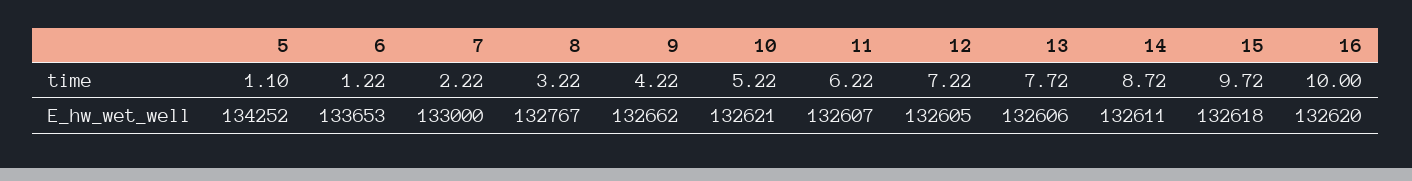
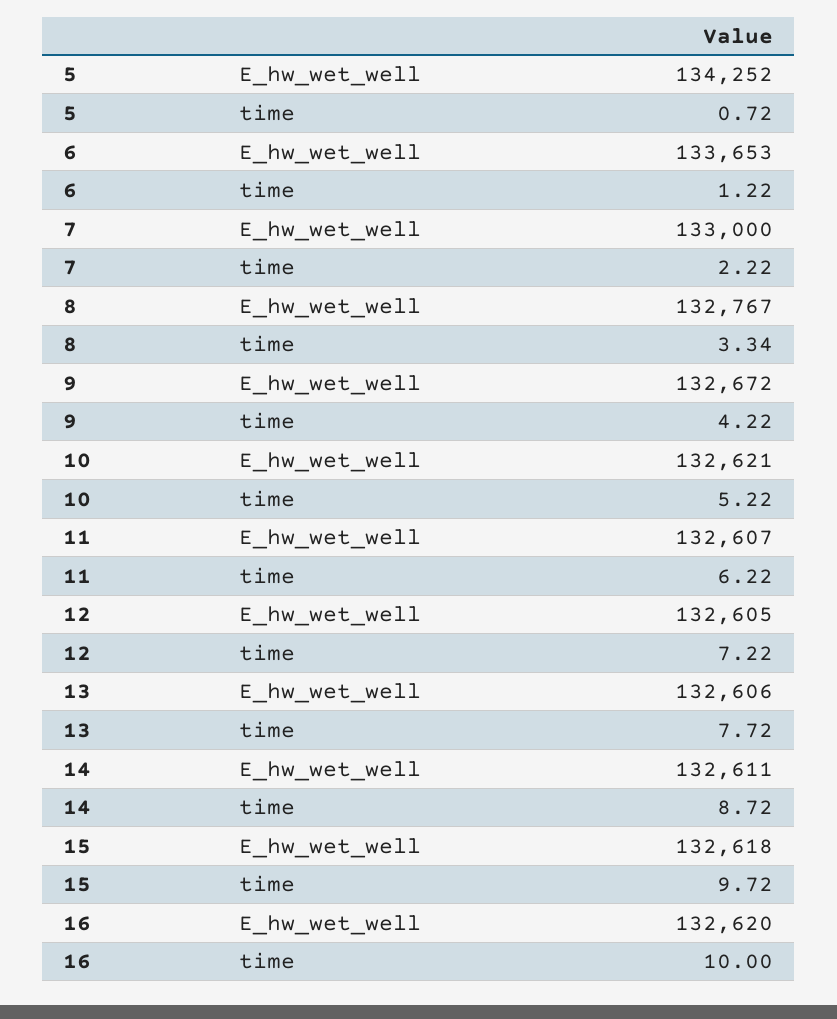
  {
    "5": {
-     "time": 1.1,
+     "time": 0.72,
      "E_hw_wet_well": 134252
    },
    "6": {
      "time": 1.22,
      "E_hw_wet_well": 133653
    },
    "7": {
      "time": 2.22,
      "E_hw_wet_well": 133000
    },
    "8": {
-     "time": 3.22,
+     "time": 3.34,
      "E_hw_wet_well": 132767
    },
    "9": {
      "time": 4.22,
-     "E_hw_wet_well": 132662
+     "E_hw_wet_well": 132672
    },
    "10": {
      "time": 5.22,
      "E_hw_wet_well": 132621
    },
    "11": {
      "time": 6.22,
      "E_hw_wet_well": 132607
    },
    "12": {
      "time": 7.22,
      "E_hw_wet_well": 132605
    },
    "13": {
      "time": 7.72,
      "E_hw_wet_well": 132606
    },
    "14": {
      "time": 8.72,
      "E_hw_wet_well": 132611
    },
    "15": {
      "time": 9.72,
      "E_hw_wet_well": 132618
    },
    "16": {
      "time": 10,
      "E_hw_wet_well": 132620
    }
  }

